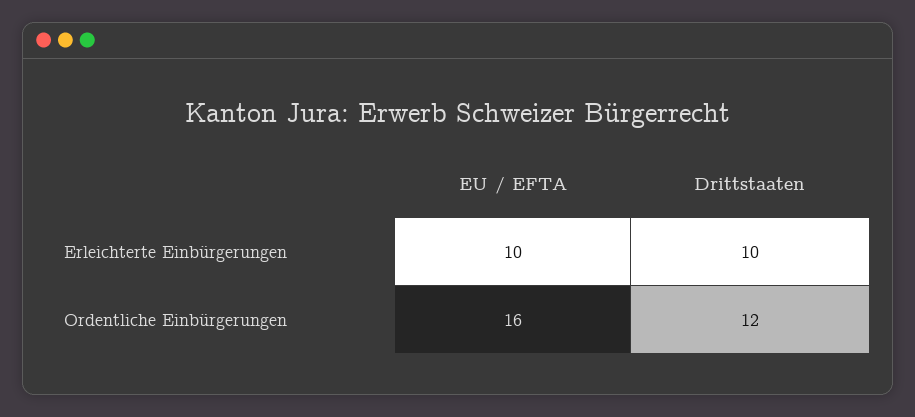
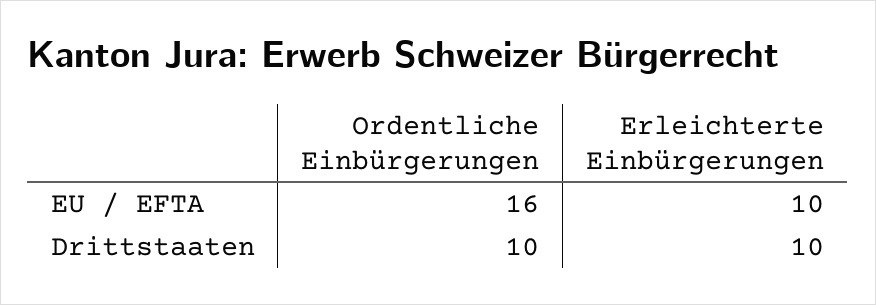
  {
    "EU / EFTA": {
      "Erleichterte Einbürgerungen": 10,
      "Ordentliche Einbürgerungen": 16
    },
    "Drittstaaten": {
      "Erleichterte Einbürgerungen": 10,
-     "Ordentliche Einbürgerungen": 12
+     "Ordentliche Einbürgerungen": 10
    }
  }

